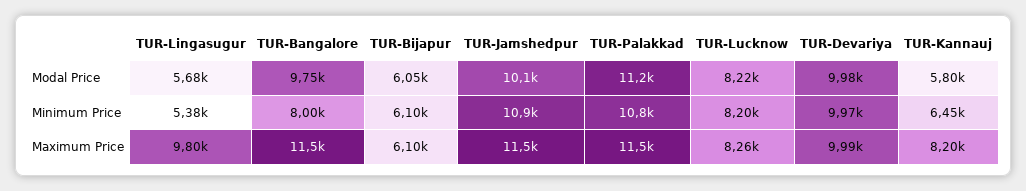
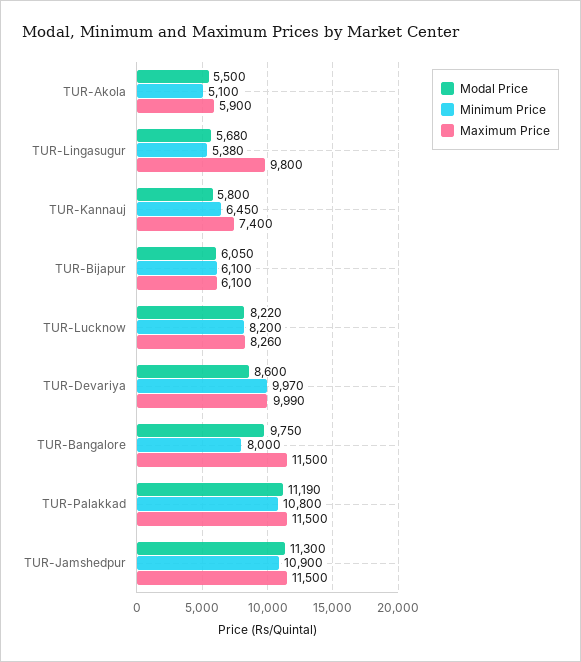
  {
    "Modal Price": {
      "TUR-Lingasugur": 5680,
      "TUR-Bangalore": 9750,
      "TUR-Bijapur": 6050,
-     "TUR-Jamshedpur": 10100,
+     "TUR-Jamshedpur": 11300,
      "TUR-Palakkad": 11190,
      "TUR-Lucknow": 8220,
-     "TUR-Devariya": 9980,
+     "TUR-Devariya": 8600,
-     "TUR-Kannauj": 5800
+     "TUR-Kannauj": 5800,
+     "TUR-Akola": 5500
    },
    "Minimum Price": {
      "TUR-Lingasugur": 5380,
      "TUR-Bangalore": 8000,
      "TUR-Bijapur": 6100,
      "TUR-Jamshedpur": 10900,
      "TUR-Palakkad": 10800,
      "TUR-Lucknow": 8200,
      "TUR-Devariya": 9970,
-     "TUR-Kannauj": 6450
+     "TUR-Kannauj": 6450,
+     "TUR-Akola": 5100
    },
    "Maximum Price": {
      "TUR-Lingasugur": 9800,
      "TUR-Bangalore": 11500,
      "TUR-Bijapur": 6100,
      "TUR-Jamshedpur": 11500,
      "TUR-Palakkad": 11500,
      "TUR-Lucknow": 8260,
      "TUR-Devariya": 9990,
-     "TUR-Kannauj": 8200
+     "TUR-Kannauj": 7400,
+     "TUR-Akola": 5900
    }
  }

